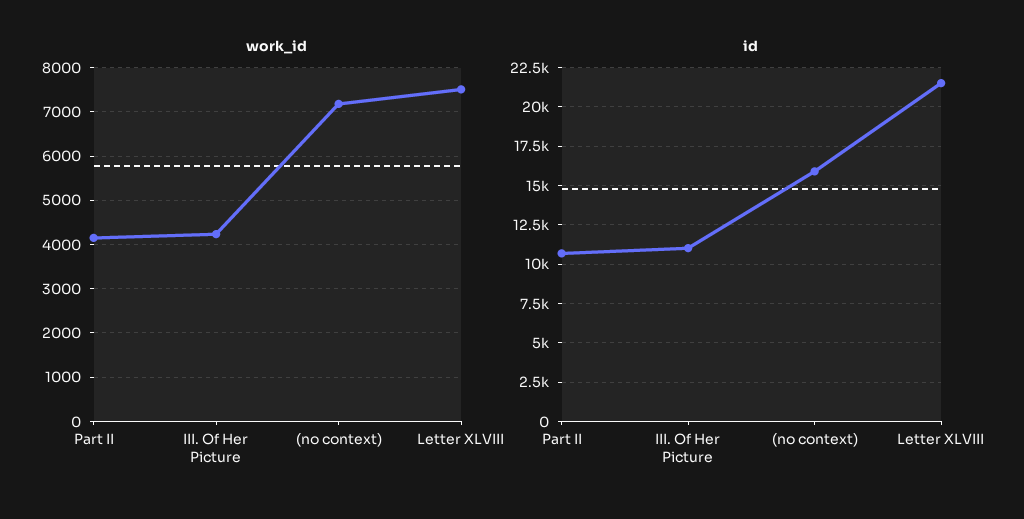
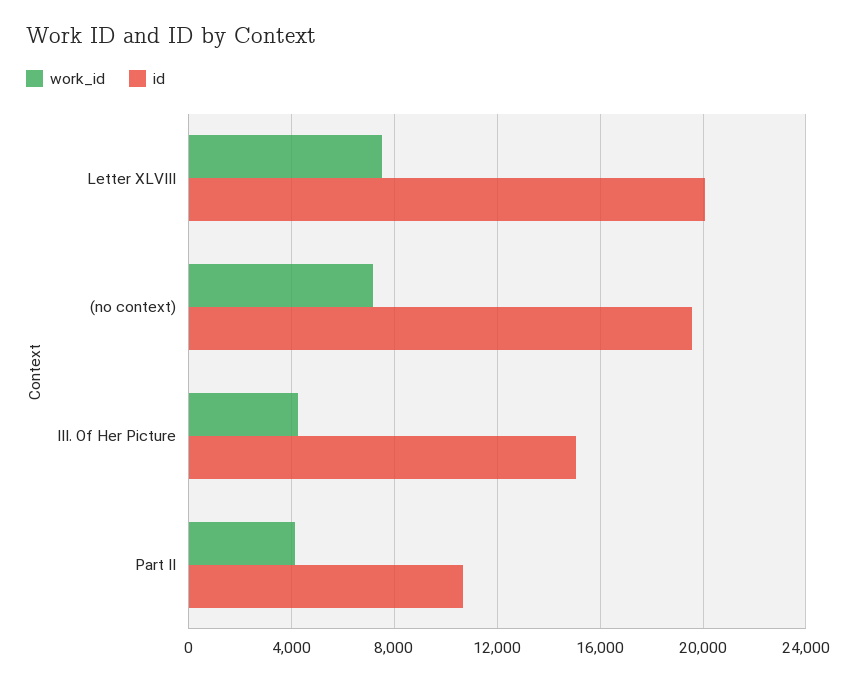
  {
    "work_id": {
      "Part II": 4200,
      "III. Of Her Picture": 4200,
      "(no context)": 7200,
      "Letter XLVIII": 7600
    },
    "id": {
      "Part II": 10500,
-     "III. Of Her Picture": 11000,
+     "III. Of Her Picture": 15000,
-     "(no context)": 16000,
+     "(no context)": 19500,
-     "Letter XLVIII": 21500
+     "Letter XLVIII": 20000
    }
  }

